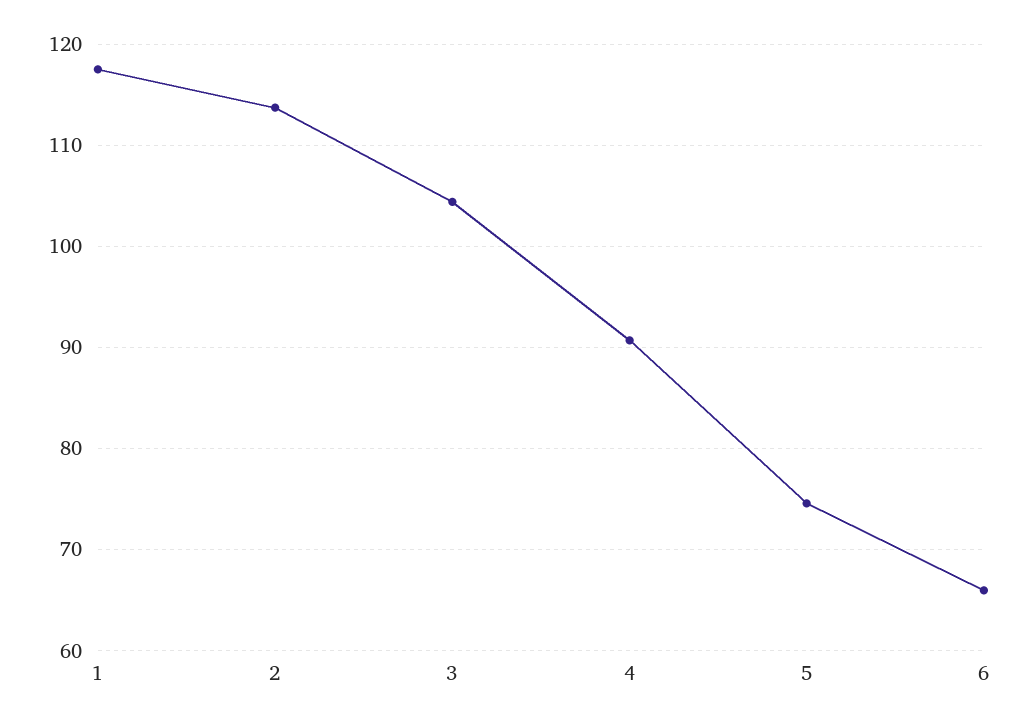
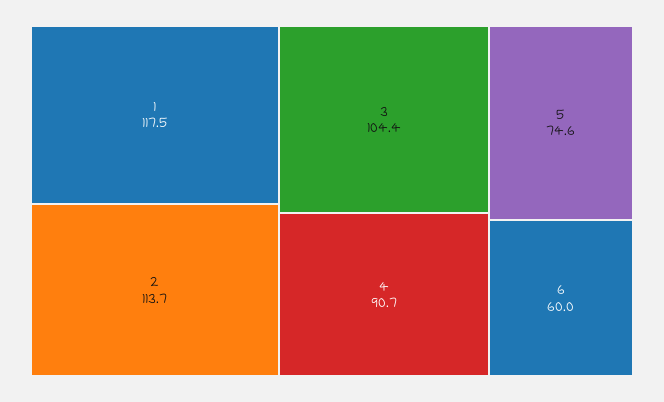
  {
    "1": 117.5,
    "2": 113.7,
    "3": 104.4,
    "4": 90.7,
    "5": 74.6,
-   "6": 66
+   "6": 60
  }

